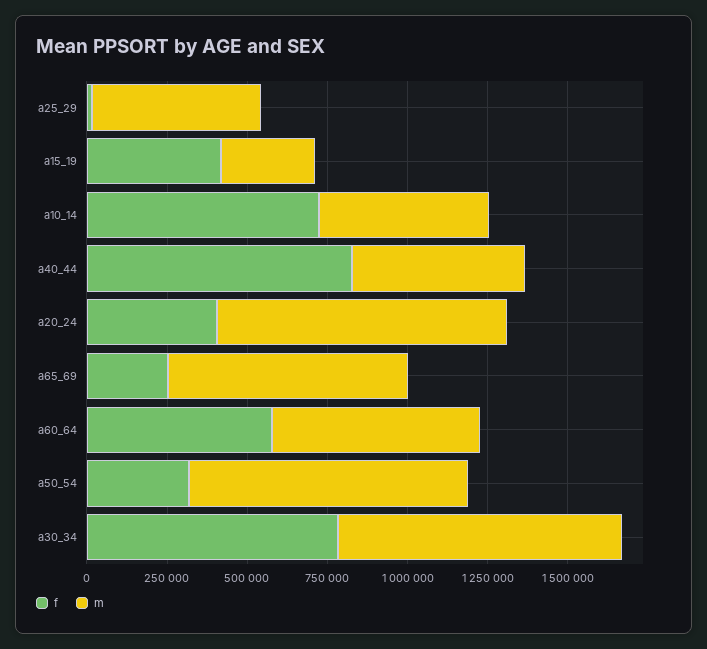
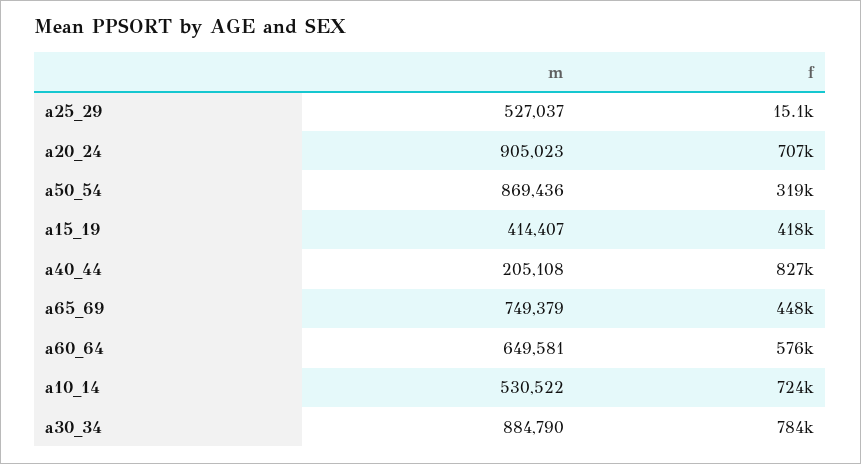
  {
    "f": {
      "a25_29": 15100,
      "a15_19": 418000,
      "a10_14": 724000,
      "a40_44": 827000,
-     "a20_24": 400000,
+     "a20_24": 707000,
-     "a65_69": 250000,
+     "a65_69": 448000,
      "a60_64": 576000,
      "a50_54": 319000,
      "a30_34": 784000
    },
    "m": {
      "a25_29": 527037,
-     "a15_19": 300000,
+     "a15_19": 414407,
      "a10_14": 530522,
-     "a40_44": 550000,
+     "a40_44": 205108,
      "a20_24": 905023,
      "a65_69": 749379,
      "a60_64": 649581,
      "a50_54": 869436,
      "a30_34": 884790
    }
  }

